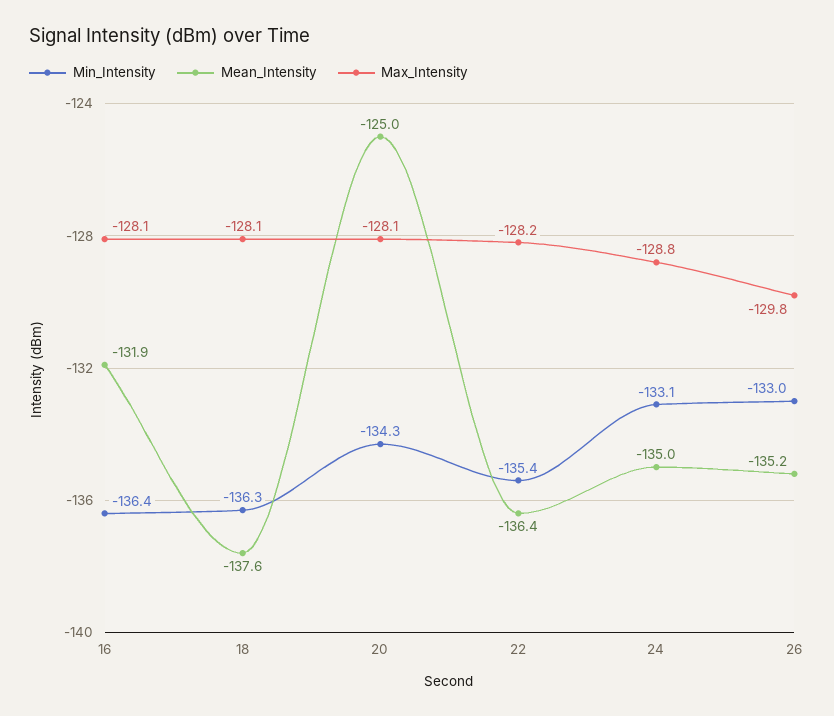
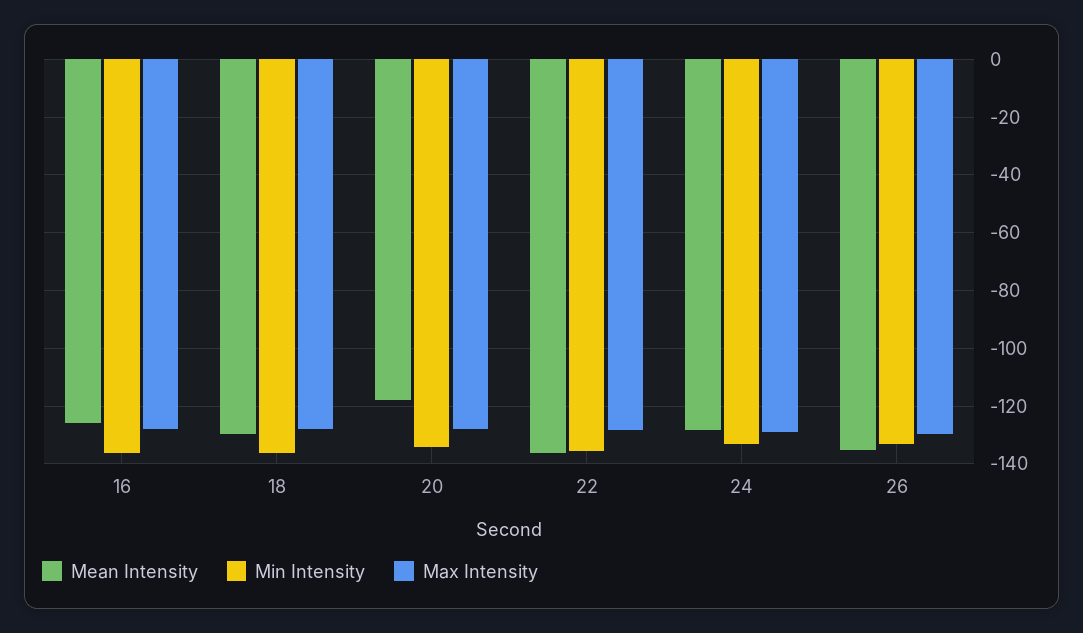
  {
    "Min_Intensity": {
      "16": -136.4,
      "18": -136.3,
      "20": -134.3,
      "22": -135.4,
      "24": -133.1,
      "26": -133
    },
    "Mean_Intensity": {
-     "16": -131.9,
+     "16": -125,
-     "18": -137.6,
+     "18": -130,
-     "20": -125,
+     "20": -117.5,
      "22": -136.4,
-     "24": -135,
+     "24": -127.5,
      "26": -135.2
    },
    "Max_Intensity": {
      "16": -128.1,
      "18": -128.1,
      "20": -128.1,
      "22": -128.2,
      "24": -128.8,
      "26": -129.8
    }
  }

